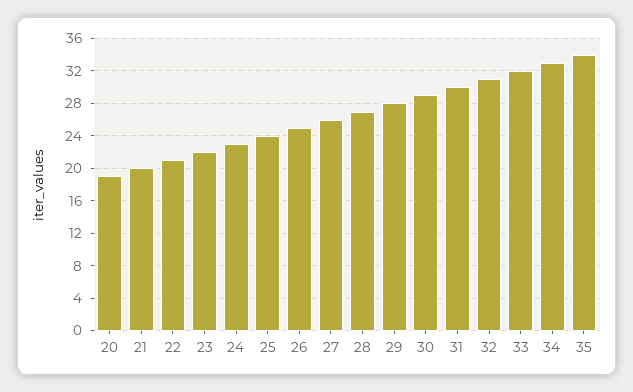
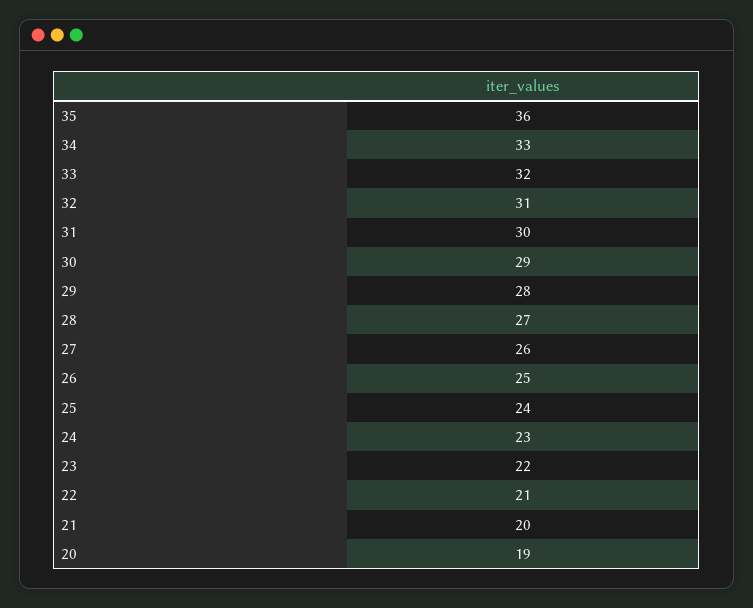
  {
    "20": 19,
    "21": 20,
    "22": 21,
    "23": 22,
    "24": 23,
    "25": 24,
    "26": 25,
    "27": 26,
    "28": 27,
    "29": 28,
    "30": 29,
    "31": 30,
    "32": 31,
    "33": 32,
    "34": 33,
-   "35": 34
+   "35": 36
  }

